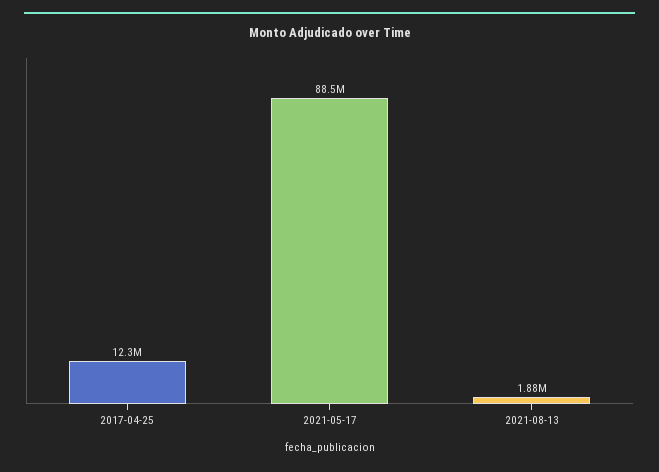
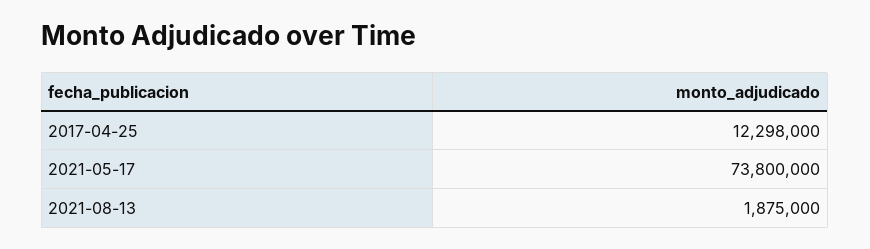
  {
    "2017-04-25": 12298000,
-   "2021-05-17": 88500000,
+   "2021-05-17": 73800000,
    "2021-08-13": 1875000
  }

